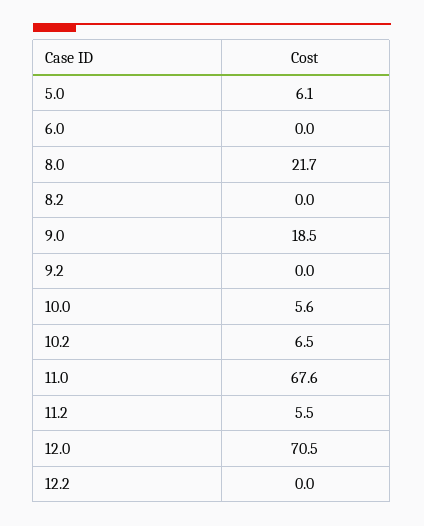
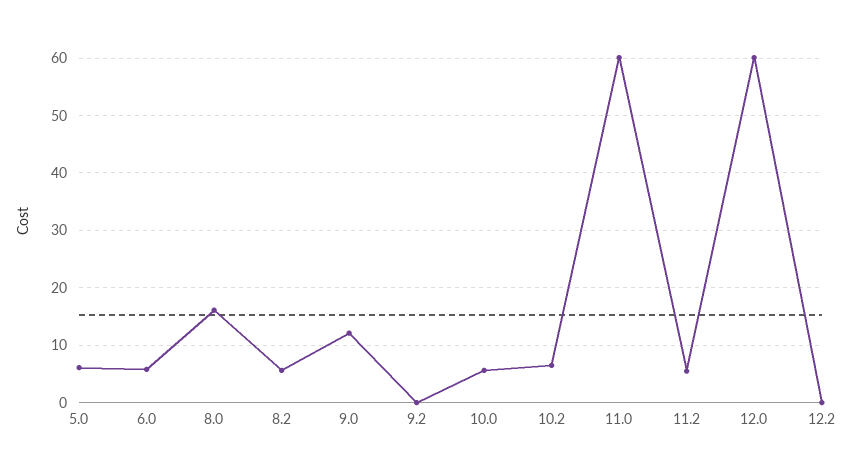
  {
    "5.0": 6.1,
-   "6.0": 0,
+   "6.0": 6,
-   "8.0": 21.7,
+   "8.0": 16,
-   "8.2": 0,
+   "8.2": 6,
-   "9.0": 18.5,
+   "9.0": 12,
    "9.2": 0,
    "10.0": 5.6,
    "10.2": 6.5,
-   "11.0": 67.6,
+   "11.0": 60,
    "11.2": 5.5,
-   "12.0": 70.5,
+   "12.0": 60,
    "12.2": 0
  }

